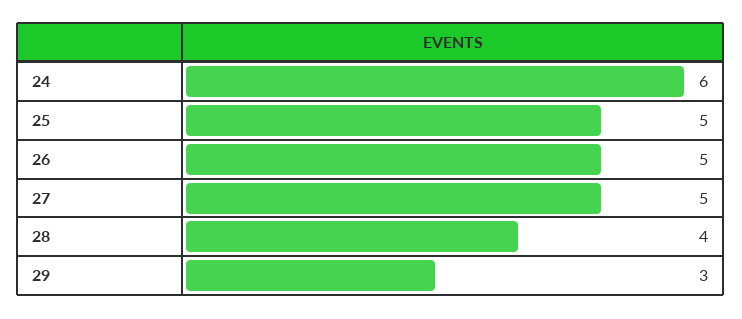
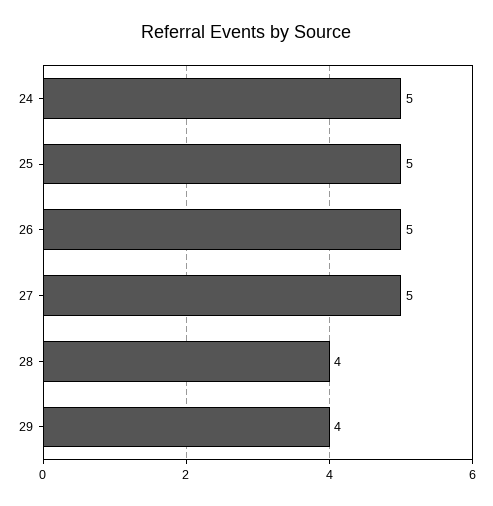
  {
-   "24": 6,
+   "24": 5,
    "25": 5,
    "26": 5,
    "27": 5,
    "28": 4,
-   "29": 3
+   "29": 4
  }

